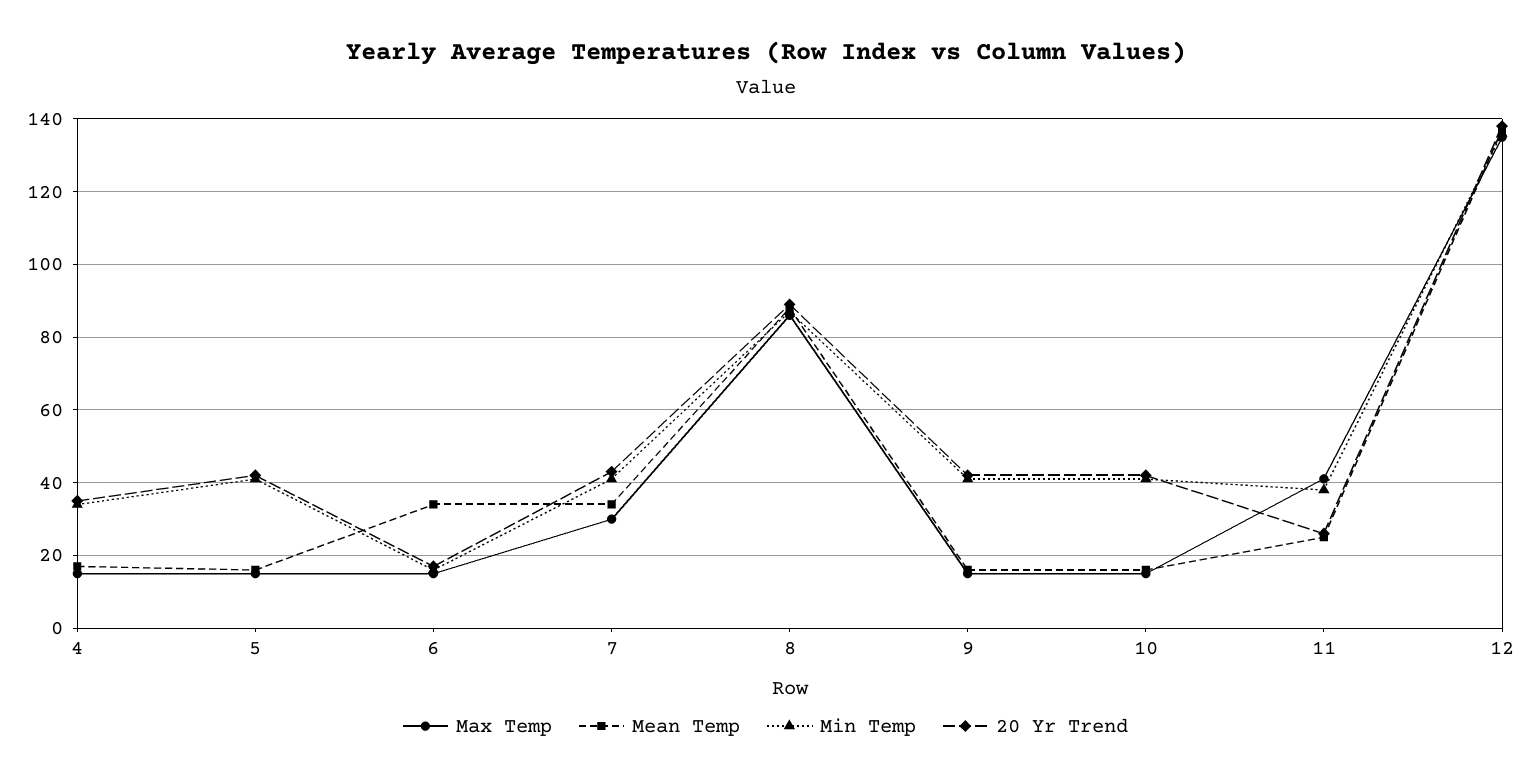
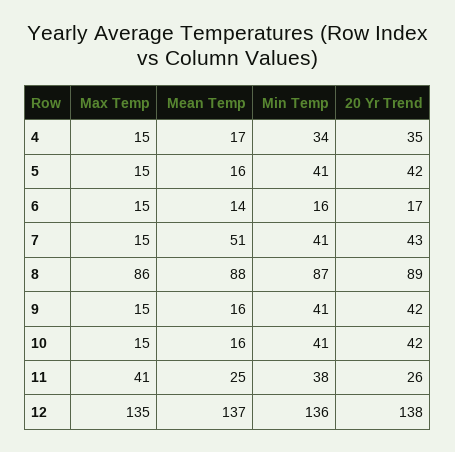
  {
    "Max Temp": {
      "4": 15,
      "5": 15,
      "6": 15,
-     "7": 30,
+     "7": 15,
      "8": 86,
      "9": 15,
      "10": 15,
      "11": 41,
      "12": 135
    },
    "Mean Temp": {
      "4": 17,
      "5": 16,
-     "6": 35,
+     "6": 14,
-     "7": 35,
+     "7": 51,
      "8": 88,
      "9": 16,
      "10": 16,
      "11": 25,
      "12": 137
    },
    "Min Temp": {
      "4": 34,
      "5": 41,
      "6": 16,
      "7": 41,
      "8": 87,
      "9": 41,
      "10": 41,
      "11": 38,
      "12": 136
    },
    "20 Yr Trend": {
      "4": 35,
      "5": 42,
      "6": 17,
      "7": 43,
      "8": 89,
      "9": 42,
      "10": 42,
      "11": 26,
      "12": 138
    }
  }

